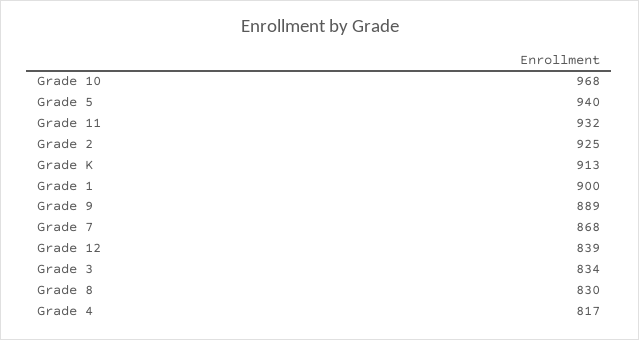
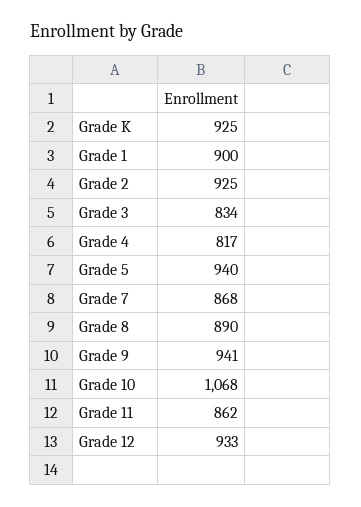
  {
-   "Grade 10": 968,
+   "Grade 10": 1068,
    "Grade 5": 940,
-   "Grade 11": 932,
+   "Grade 11": 862,
    "Grade 2": 925,
-   "Grade K": 913,
+   "Grade K": 925,
    "Grade 1": 900,
-   "Grade 9": 889,
+   "Grade 9": 941,
    "Grade 7": 868,
-   "Grade 12": 839,
+   "Grade 12": 933,
    "Grade 3": 834,
-   "Grade 8": 830,
+   "Grade 8": 890,
    "Grade 4": 817
  }

